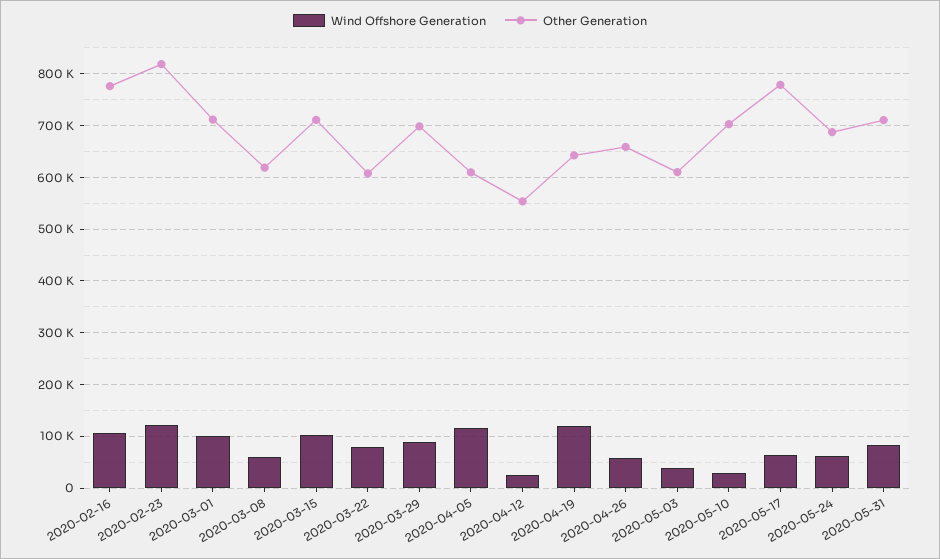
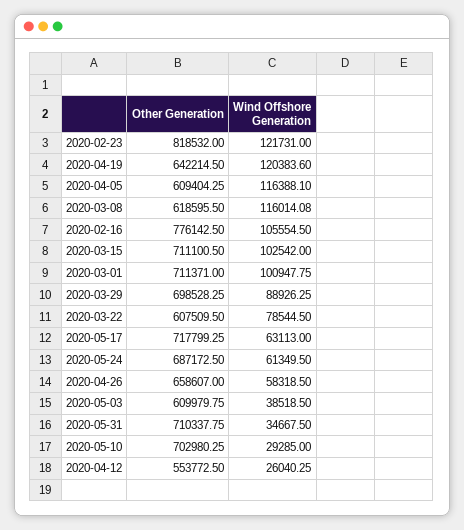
  {
    "Wind Offshore Generation": {
      "2020-02-16": 105554.5,
      "2020-02-23": 121731,
      "2020-03-01": 100947.75,
-     "2020-03-08": 60000,
+     "2020-03-08": 116014.08,
      "2020-03-15": 102542,
      "2020-03-22": 78544.5,
      "2020-03-29": 88926.25,
      "2020-04-05": 116388.1,
      "2020-04-12": 26040.25,
      "2020-04-19": 120383.6,
      "2020-04-26": 58318.5,
      "2020-05-03": 38518.5,
      "2020-05-10": 29285,
      "2020-05-17": 63113,
      "2020-05-24": 61349.5,
-     "2020-05-31": 80000
+     "2020-05-31": 34667.5
    },
    "Other Generation": {
      "2020-02-16": 776142.5,
      "2020-02-23": 818532,
      "2020-03-01": 711371,
      "2020-03-08": 618595.5,
      "2020-03-15": 711100.5,
      "2020-03-22": 607509.5,
      "2020-03-29": 698528.25,
      "2020-04-05": 609404.25,
      "2020-04-12": 553772.5,
      "2020-04-19": 642214.5,
      "2020-04-26": 658607,
      "2020-05-03": 609979.75,
      "2020-05-10": 702980.25,
-     "2020-05-17": 780000,
+     "2020-05-17": 717799.25,
      "2020-05-24": 687172.5,
      "2020-05-31": 710337.75
    }
  }

